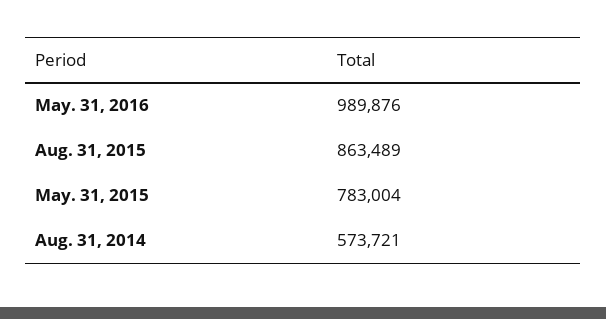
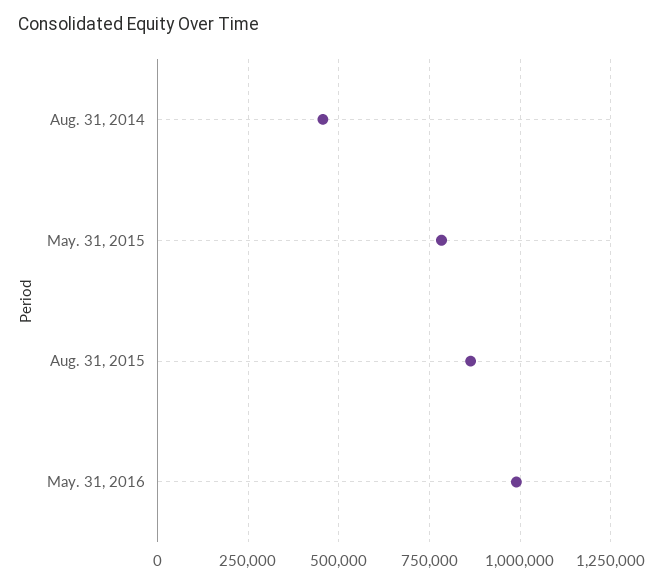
  {
    "May. 31, 2016": 989876,
    "Aug. 31, 2015": 863489,
    "May. 31, 2015": 783004,
-   "Aug. 31, 2014": 573721
+   "Aug. 31, 2014": 450000
  }

